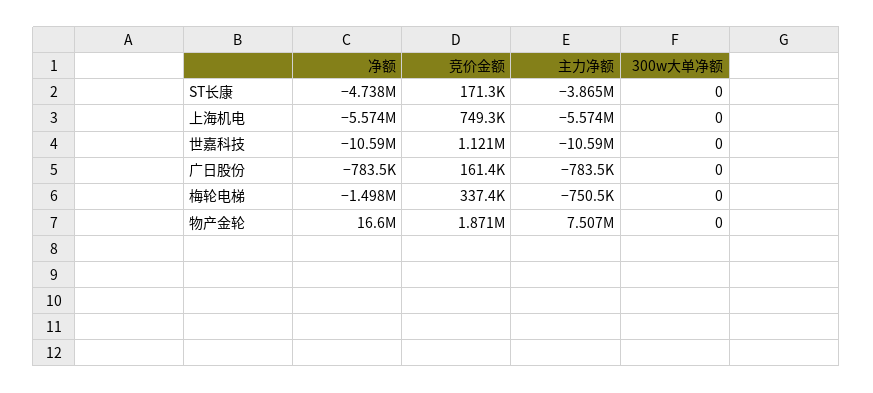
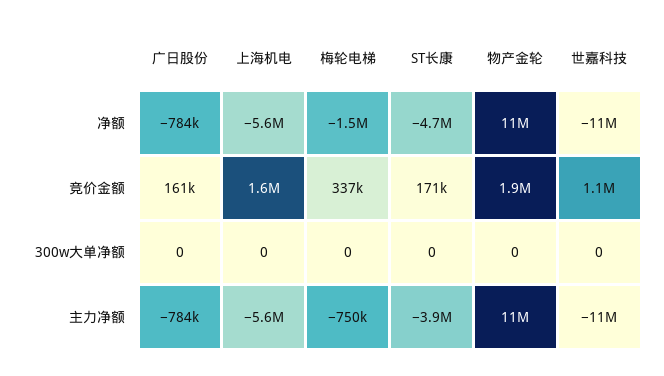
  {
    "净额": {
      "ST长康": -4738000,
      "上海机电": -5574000,
      "世嘉科技": -10590000,
      "广日股份": -783500,
      "梅轮电梯": -1498000,
-     "物产金轮": 16600000
+     "物产金轮": 11000000
    },
    "竞价金额": {
      "ST长康": 171300,
-     "上海机电": 749300,
+     "上海机电": 1600000,
      "世嘉科技": 1121000,
      "广日股份": 161400,
      "梅轮电梯": 337400,
      "物产金轮": 1871000
    },
    "主力净额": {
      "ST长康": -3865000,
      "上海机电": -5574000,
      "世嘉科技": -10590000,
      "广日股份": -783500,
      "梅轮电梯": -750500,
-     "物产金轮": 7507000
+     "物产金轮": 11000000
    },
    "300w大单净额": {
      "ST长康": 0,
      "上海机电": 0,
      "世嘉科技": 0,
      "广日股份": 0,
      "梅轮电梯": 0,
      "物产金轮": 0
    }
  }

